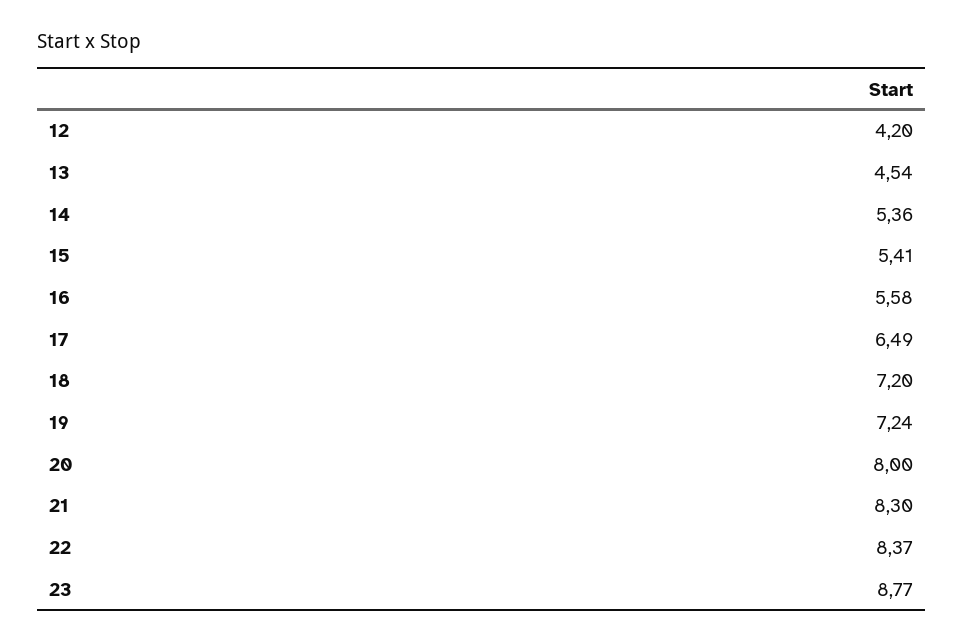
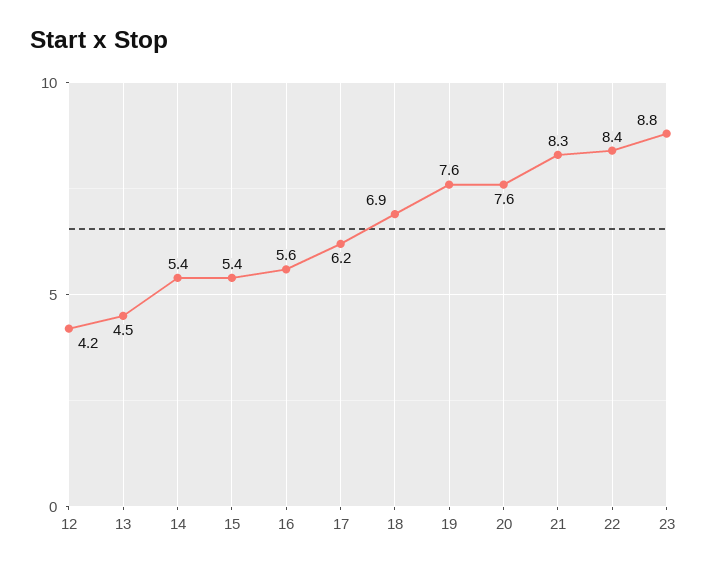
  {
    "12": 4.2,
    "13": 4.54,
    "14": 5.36,
    "15": 5.41,
    "16": 5.58,
-   "17": 6.49,
+   "17": 6.2,
-   "18": 7.2,
+   "18": 6.9,
-   "19": 7.24,
+   "19": 7.6,
-   "20": 8,
+   "20": 7.6,
    "21": 8.3,
    "22": 8.37,
    "23": 8.77
  }

